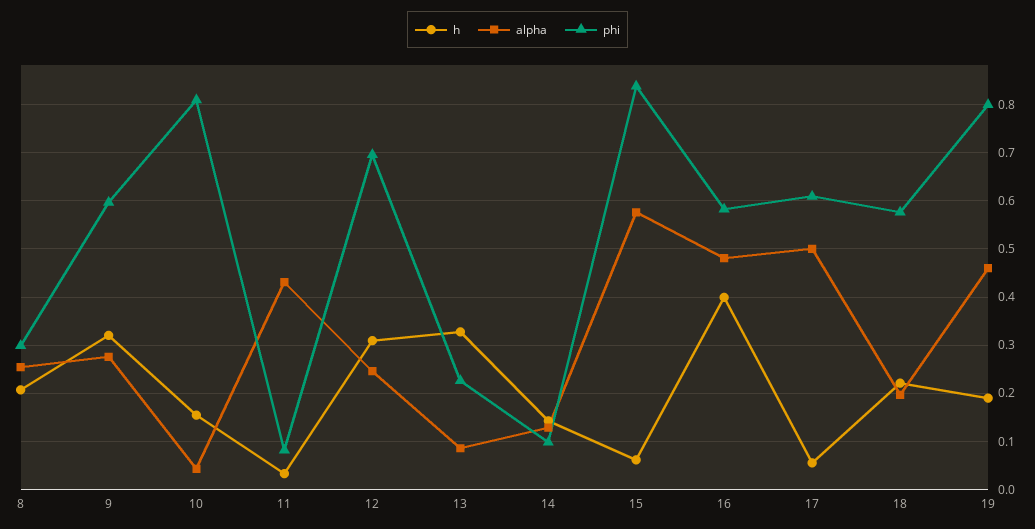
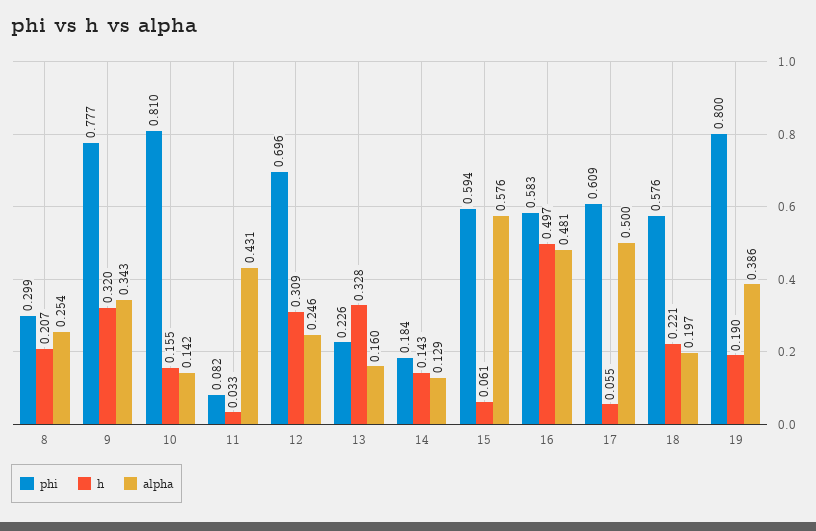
  {
    "h": {
      "8": 0.207,
      "9": 0.32,
      "10": 0.155,
      "11": 0.033,
      "12": 0.309,
      "13": 0.328,
      "14": 0.143,
      "15": 0.061,
-     "16": 0.4,
+     "16": 0.497,
      "17": 0.055,
      "18": 0.221,
      "19": 0.19
    },
    "alpha": {
      "8": 0.254,
-     "9": 0.28,
+     "9": 0.343,
-     "10": 0.04,
+     "10": 0.142,
      "11": 0.431,
      "12": 0.246,
-     "13": 0.08,
+     "13": 0.16,
      "14": 0.129,
      "15": 0.576,
      "16": 0.481,
      "17": 0.5,
      "18": 0.197,
-     "19": 0.46
+     "19": 0.386
    },
    "phi": {
      "8": 0.299,
-     "9": 0.6,
+     "9": 0.777,
      "10": 0.81,
      "11": 0.082,
      "12": 0.696,
      "13": 0.226,
-     "14": 0.1,
+     "14": 0.184,
-     "15": 0.84,
+     "15": 0.594,
      "16": 0.583,
      "17": 0.609,
      "18": 0.576,
      "19": 0.8
    }
  }

